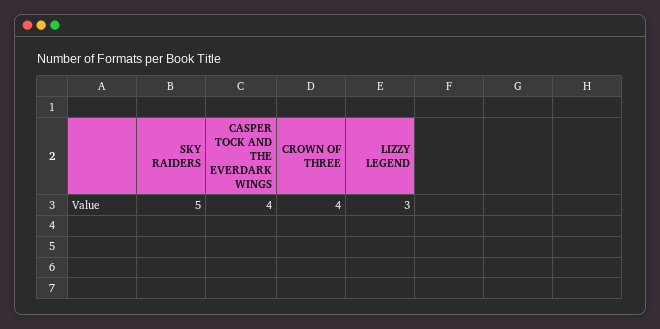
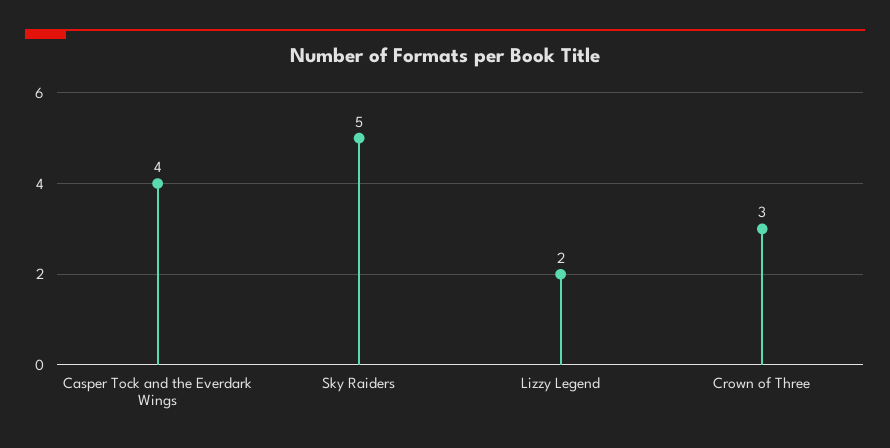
  {
    "SKY RAIDERS": 5,
    "CASPER TOCK AND THE EVERDARK WINGS": 4,
-   "CROWN OF THREE": 4,
+   "CROWN OF THREE": 3,
-   "LIZZY LEGEND": 3
+   "LIZZY LEGEND": 2
  }

